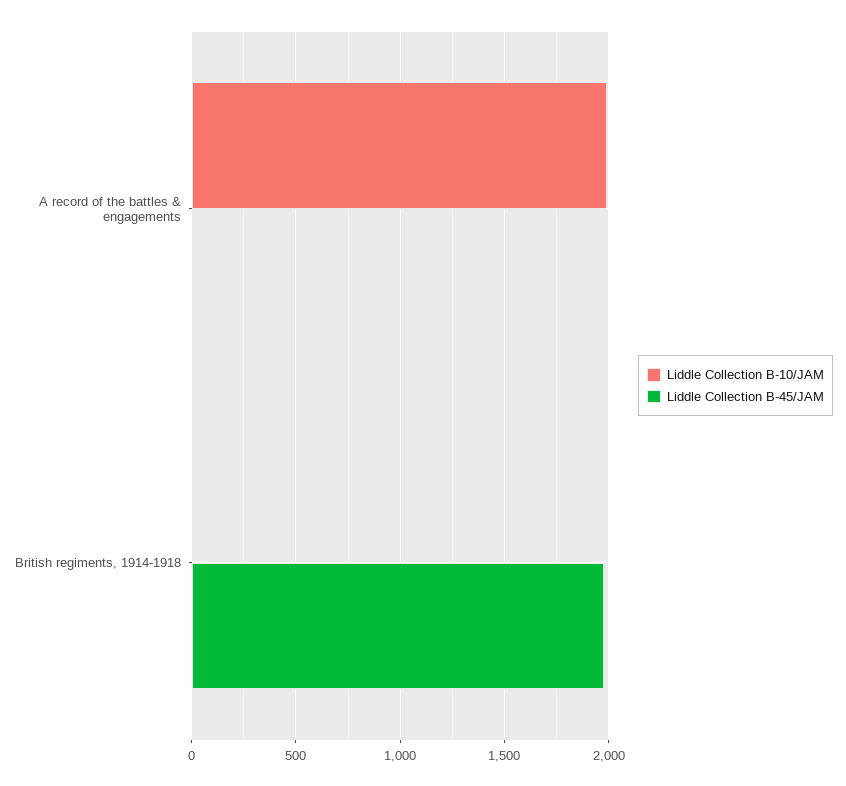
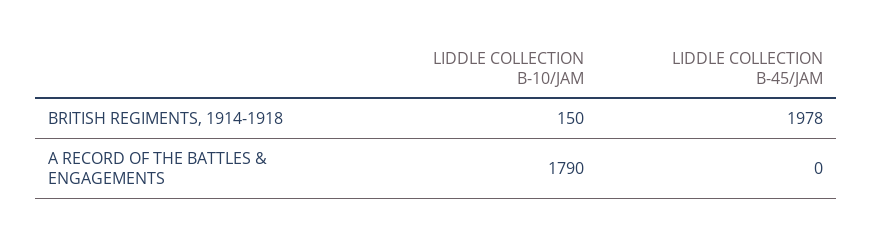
  {
    "Liddle Collection B-10/JAM": {
-     "A record of the battles & engagements": 2000,
+     "A record of the battles & engagements": 1790,
-     "British regiments, 1914-1918": 0
+     "British regiments, 1914-1918": 150
    },
    "Liddle Collection B-45/JAM": {
      "A record of the battles & engagements": 0,
      "British regiments, 1914-1918": 1978
    }
  }

